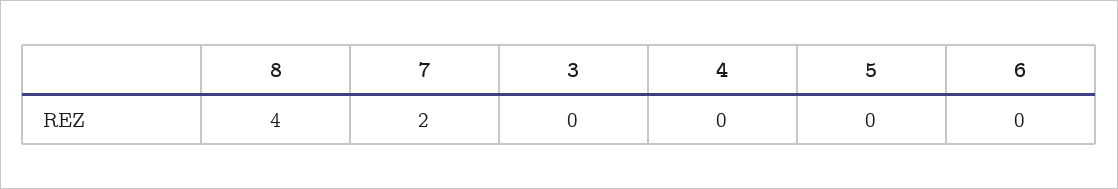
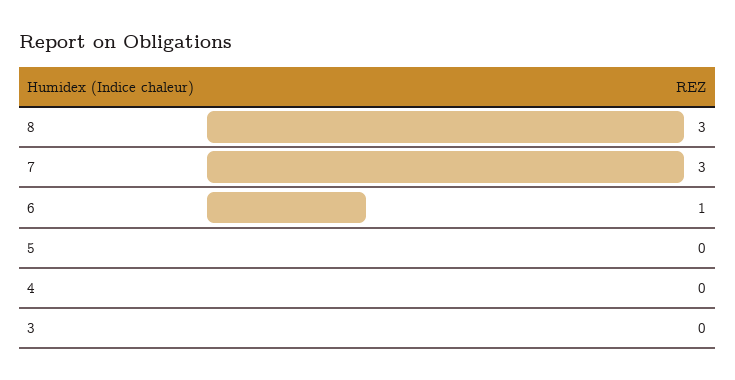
  {
-   "8": 4,
+   "8": 3,
-   "7": 2,
+   "7": 3,
    "3": 0,
    "4": 0,
    "5": 0,
-   "6": 0
+   "6": 1
  }

